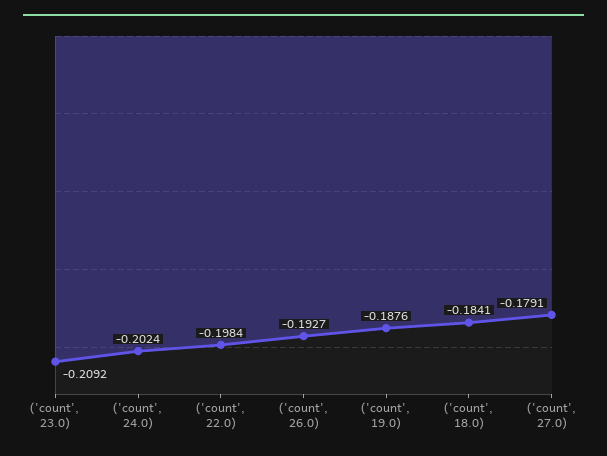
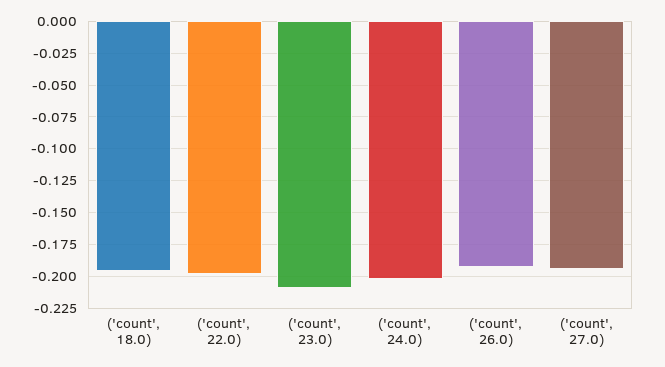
  {
    "('count', 23.0)": -0.2092,
    "('count', 24.0)": -0.2024,
    "('count', 22.0)": -0.1984,
    "('count', 26.0)": -0.1927,
-   "('count', 19.0)": -0.1876,
-   "('count', 18.0)": -0.1841,
+   "('count', 18.0)": -0.195,
-   "('count', 27.0)": -0.1791
+   "('count', 27.0)": -0.195
  }

